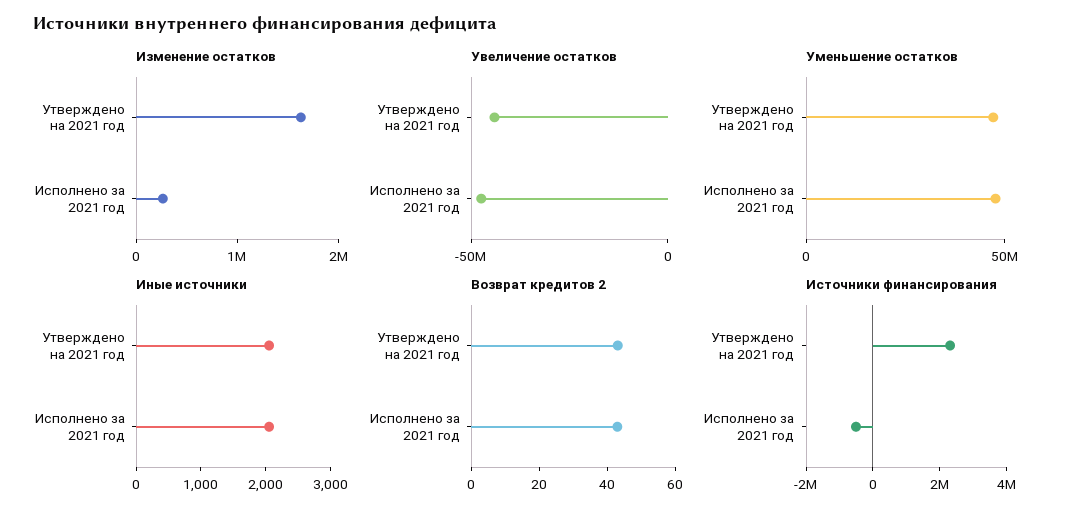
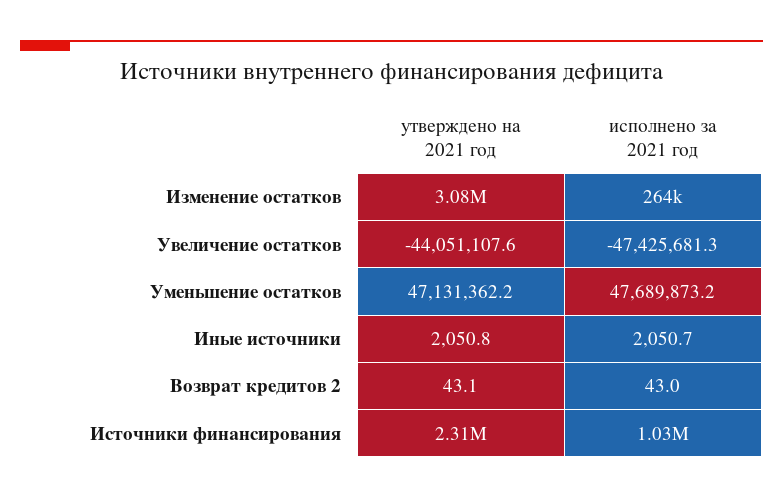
  {
    "Изменение остатков": {
-     "Утверждено на 2021 год": 1600000,
+     "Утверждено на 2021 год": 3080000,
      "Исполнено за 2021 год": 264000
    },
    "Увеличение остатков": {
      "Утверждено на 2021 год": -44051107.6,
      "Исполнено за 2021 год": -47425681.3
    },
    "Уменьшение остатков": {
      "Утверждено на 2021 год": 47131362.2,
      "Исполнено за 2021 год": 47689873.2
    },
    "Иные источники": {
      "Утверждено на 2021 год": 2050.8,
      "Исполнено за 2021 год": 2050.7
    },
    "Возврат кредитов 2": {
      "Утверждено на 2021 год": 43.1,
      "Исполнено за 2021 год": 43
    },
    "Источники финансирования": {
      "Утверждено на 2021 год": 2310000,
-     "Исполнено за 2021 год": -500000
+     "Исполнено за 2021 год": 1030000
    }
  }

